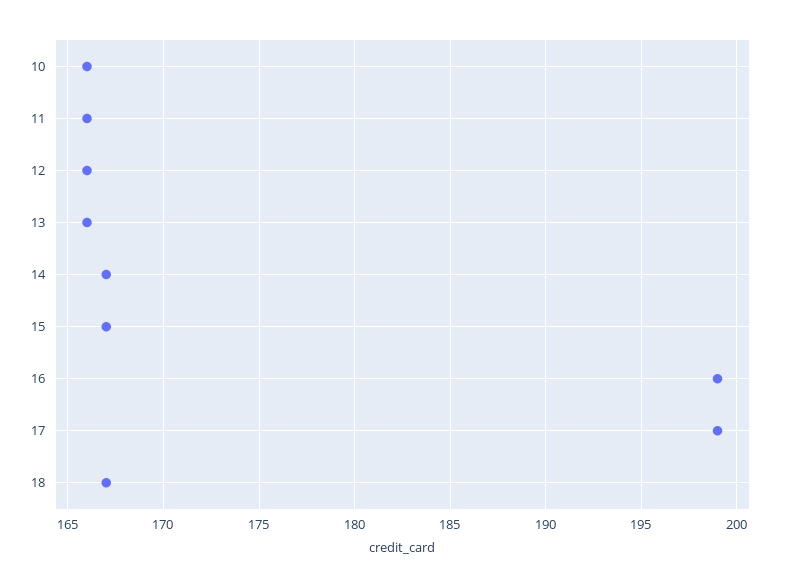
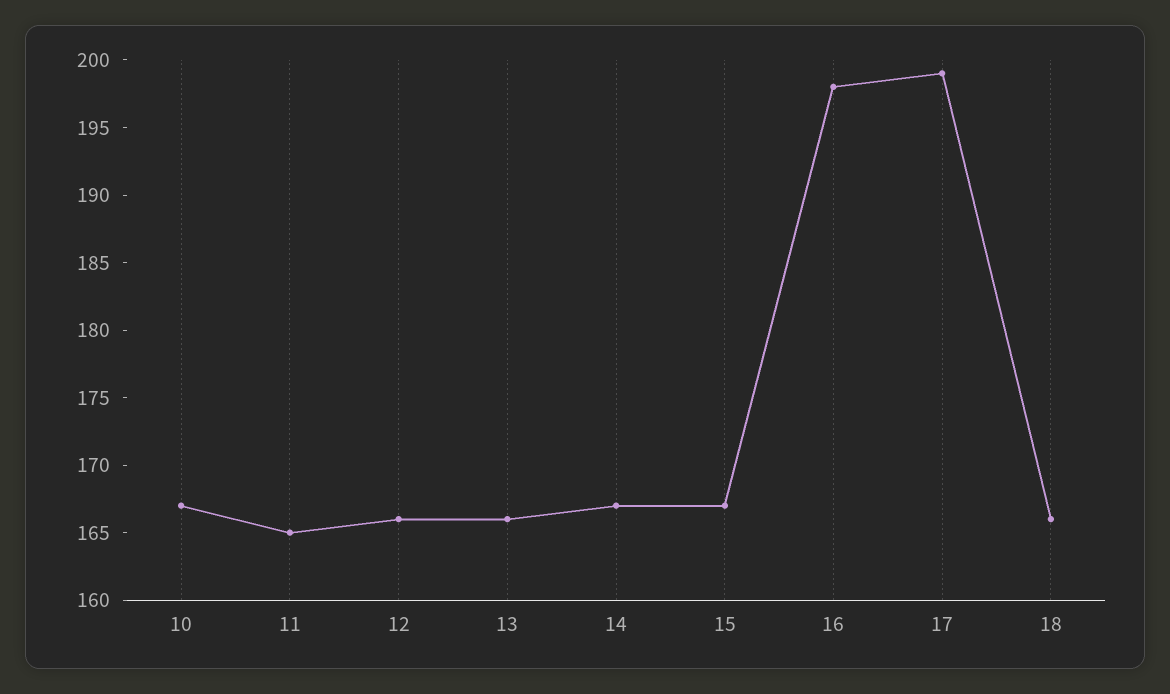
  {
-   "10": 166,
+   "10": 167,
-   "11": 166,
+   "11": 165,
    "12": 166,
    "13": 166,
    "14": 167,
    "15": 167,
-   "16": 199,
+   "16": 198,
    "17": 199,
-   "18": 167
+   "18": 166
  }

